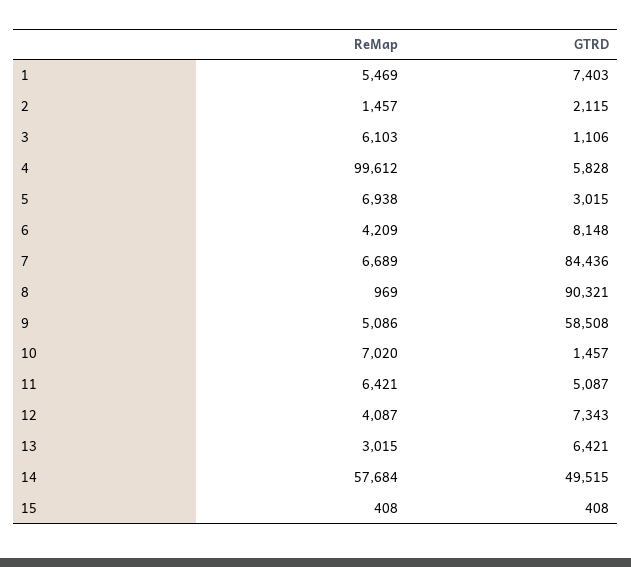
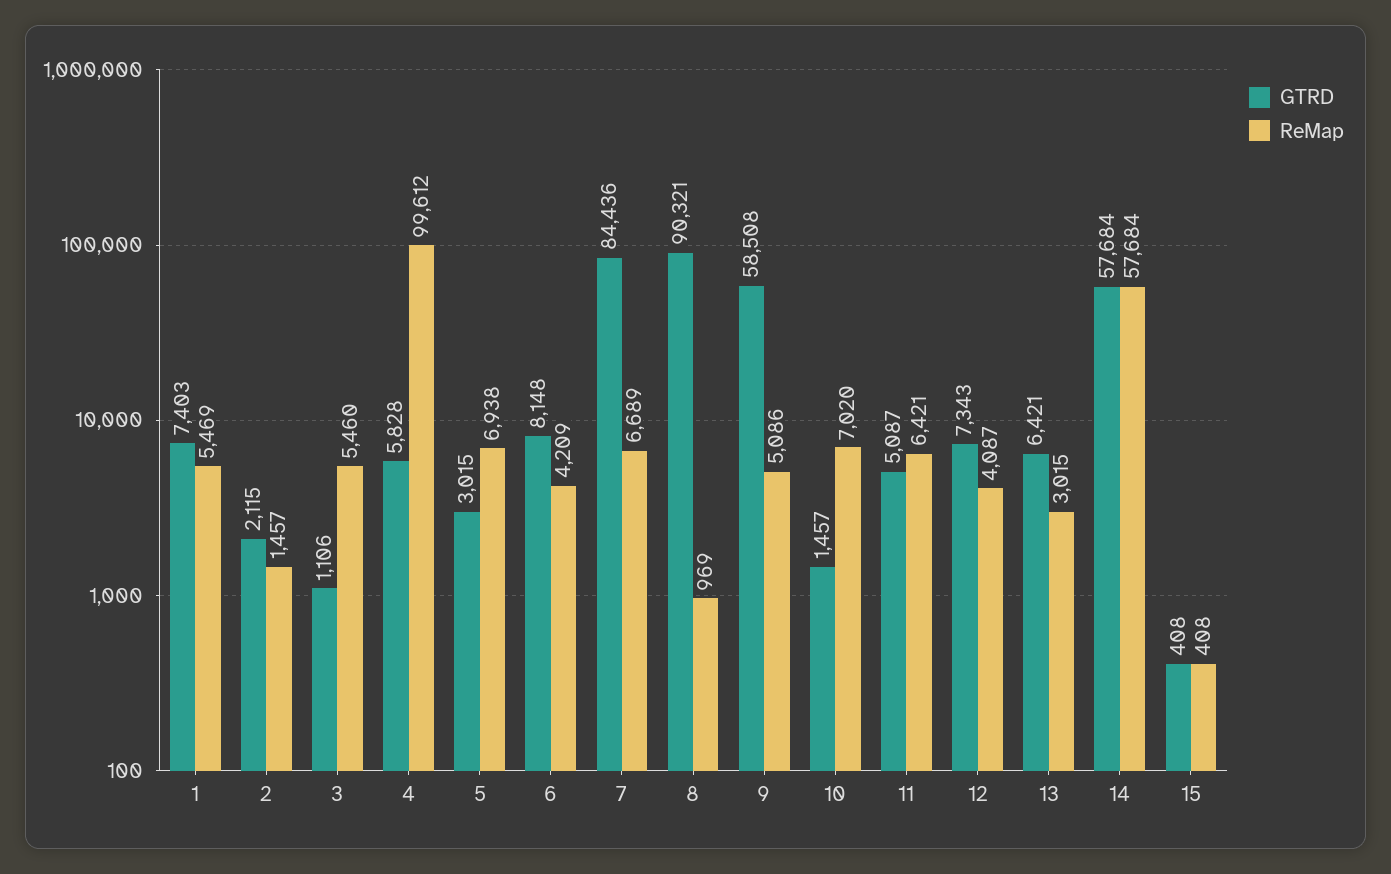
  {
    "ReMap": {
      "1": 5469,
      "2": 1457,
-     "3": 6103,
+     "3": 5460,
      "4": 99612,
      "5": 6938,
      "6": 4209,
      "7": 6689,
      "8": 969,
      "9": 5086,
      "10": 7020,
      "11": 6421,
      "12": 4087,
      "13": 3015,
      "14": 57684,
      "15": 408
    },
    "GTRD": {
      "1": 7403,
      "2": 2115,
      "3": 1106,
      "4": 5828,
      "5": 3015,
      "6": 8148,
      "7": 84436,
      "8": 90321,
      "9": 58508,
      "10": 1457,
      "11": 5087,
      "12": 7343,
      "13": 6421,
-     "14": 49515,
+     "14": 57684,
      "15": 408
    }
  }

